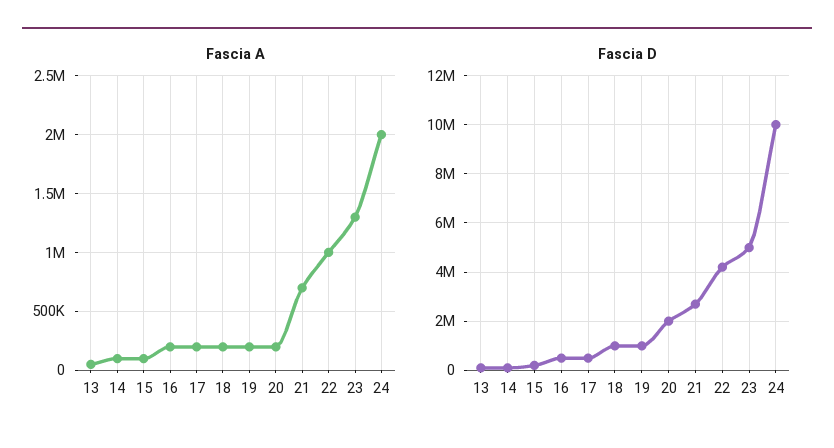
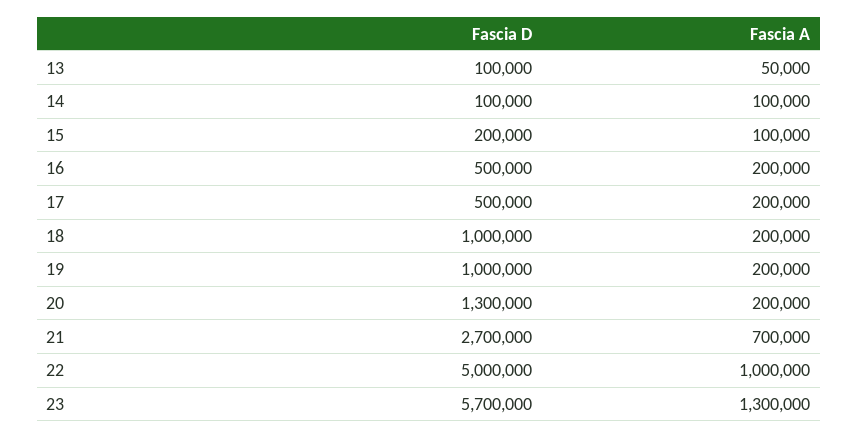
  {
    "Fascia A": {
      "13": 50000,
      "14": 100000,
      "15": 100000,
      "16": 200000,
      "17": 200000,
      "18": 200000,
      "19": 200000,
      "20": 200000,
      "21": 700000,
      "22": 1000000,
-     "23": 1300000,
+     "23": 1300000
-     "24": 2000000
    },
    "Fascia D": {
      "13": 100000,
      "14": 100000,
      "15": 200000,
      "16": 500000,
      "17": 500000,
      "18": 1000000,
      "19": 1000000,
-     "20": 2000000,
+     "20": 1300000,
      "21": 2700000,
-     "22": 4250000,
+     "22": 5000000,
-     "23": 5000000,
+     "23": 5700000
-     "24": 10000000
    }
  }

